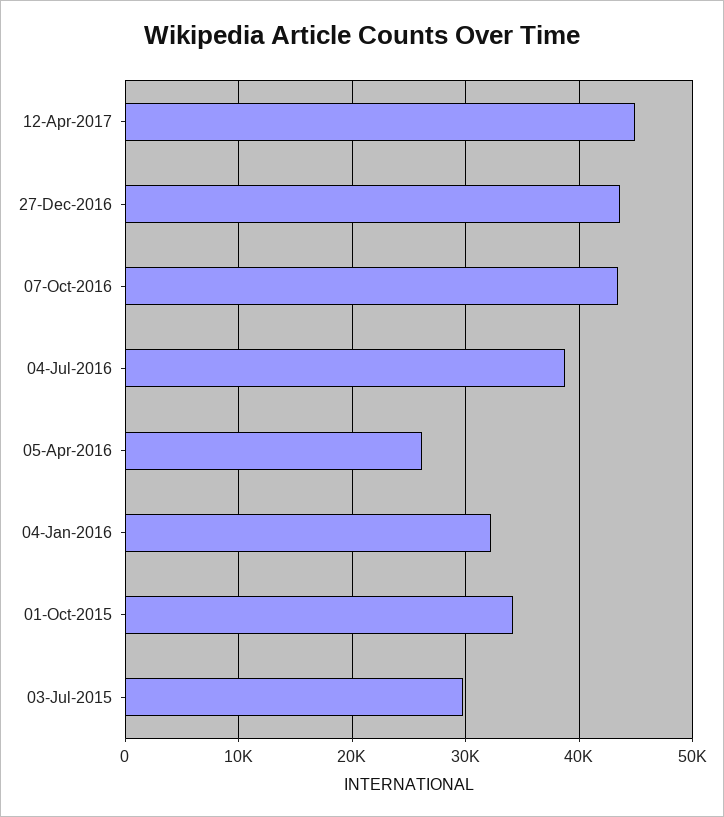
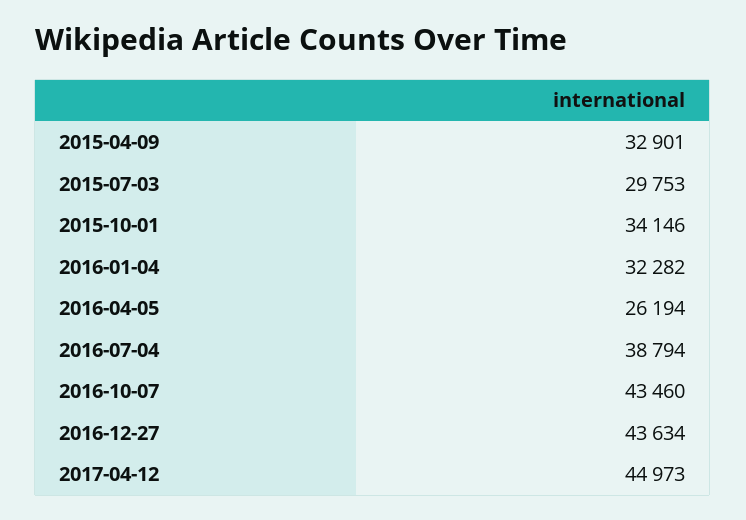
  {
    "12-Apr-2017": 44973,
    "27-Dec-2016": 43634,
    "07-Oct-2016": 43460,
    "04-Jul-2016": 38794,
    "05-Apr-2016": 26194,
    "04-Jan-2016": 32282,
    "01-Oct-2015": 34146,
-   "03-Jul-2015": 29753
+   "03-Jul-2015": 29753,
+   "2015-04-09": 32901
  }

